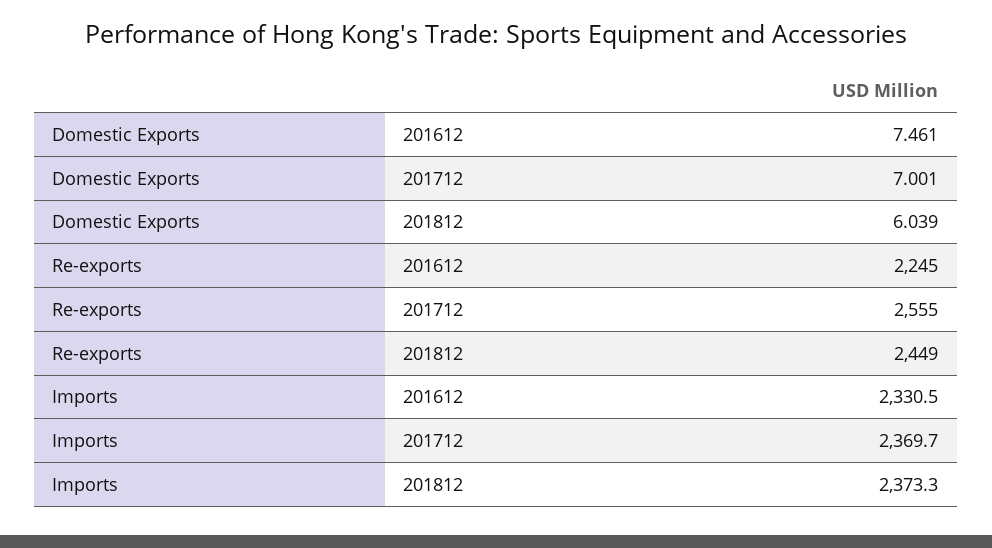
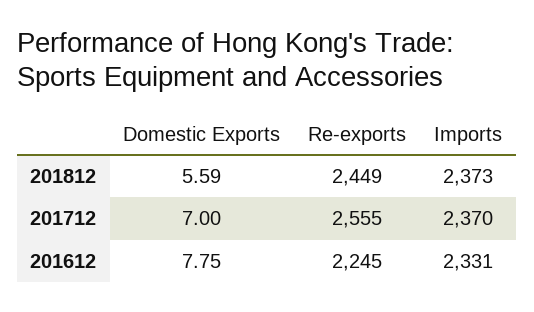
  {
    "Domestic Exports": {
-     "201612": 7.461,
+     "201612": 7.75,
      "201712": 7.001,
-     "201812": 6.039
+     "201812": 5.59
    },
    "Re-exports": {
      "201612": 2245,
      "201712": 2555,
      "201812": 2449
    },
    "Imports": {
      "201612": 2330.5,
      "201712": 2369.7,
      "201812": 2373.3
    }
  }

